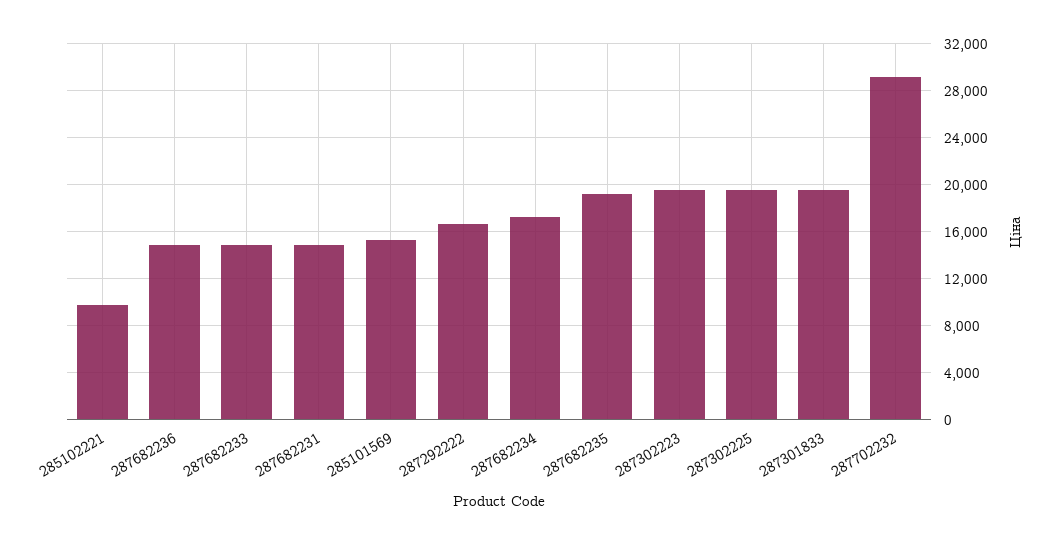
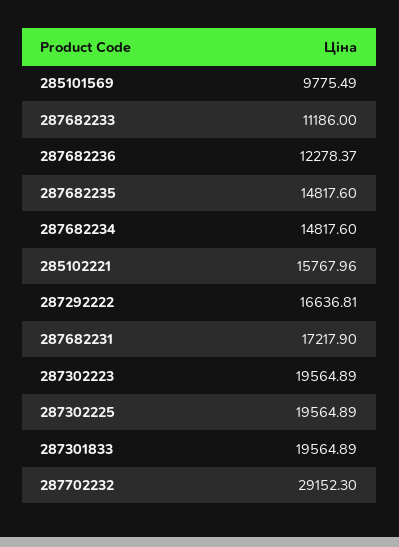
  {
-   "285102221": 10000,
+   "285102221": 15767.96,
-   "287682236": 15000,
+   "287682236": 12278.37,
-   "287682233": 15000,
+   "287682233": 11186,
-   "287682231": 15000,
+   "287682231": 17217.9,
-   "285101569": 15000,
+   "285101569": 9775.49,
    "287292222": 16636.81,
-   "287682234": 17000,
+   "287682234": 14817.6,
-   "287682235": 19000,
+   "287682235": 14817.6,
    "287302223": 19564.89,
    "287302225": 19564.89,
    "287301833": 19564.89,
    "287702232": 29152.3
  }

